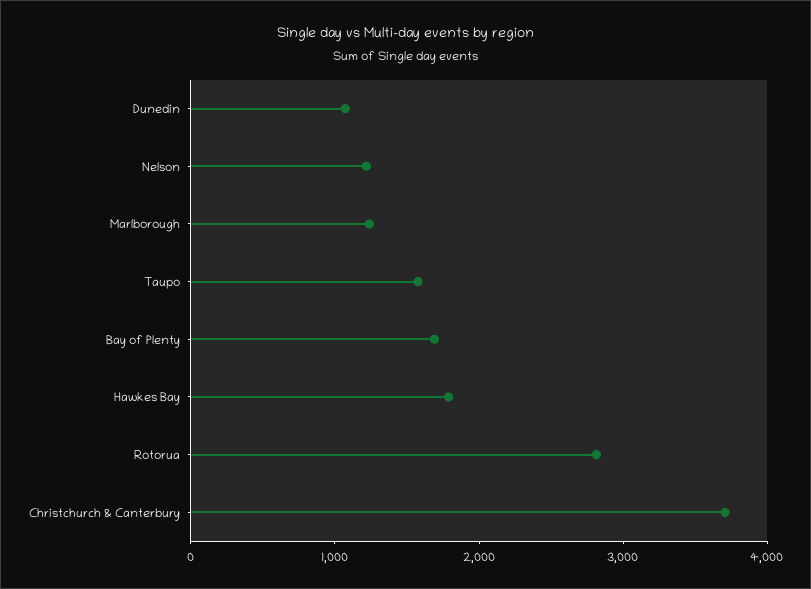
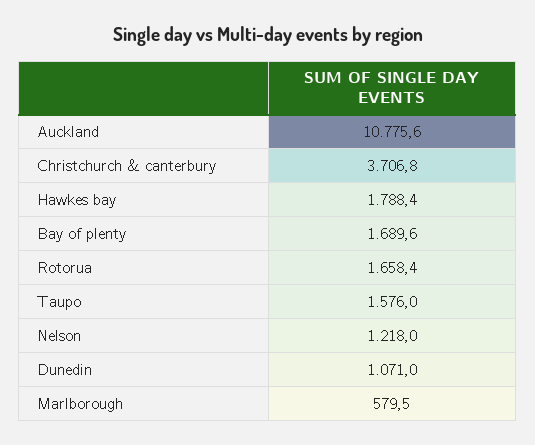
  {
    "Dunedin": 1071,
    "Nelson": 1218,
-   "Marlborough": 1200,
+   "Marlborough": 579.5,
    "Taupo": 1576,
    "Bay of Plenty": 1689.6,
    "Hawkes Bay": 1788.4,
-   "Rotorua": 2800,
+   "Rotorua": 1658.4,
-   "Christchurch & Canterbury": 3706.8
+   "Christchurch & Canterbury": 3706.8,
+   "Auckland": 10775.6
  }

